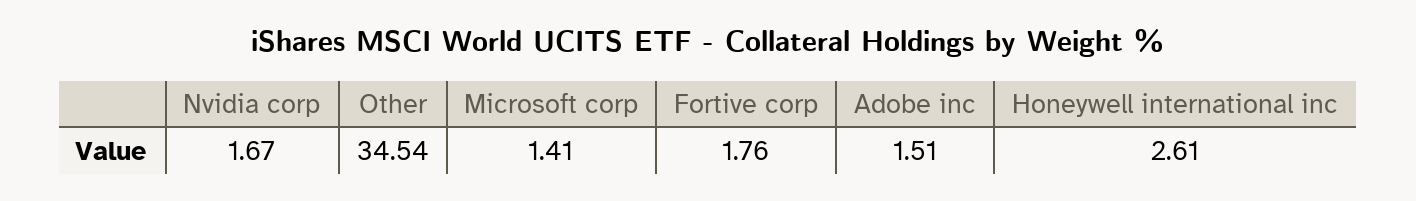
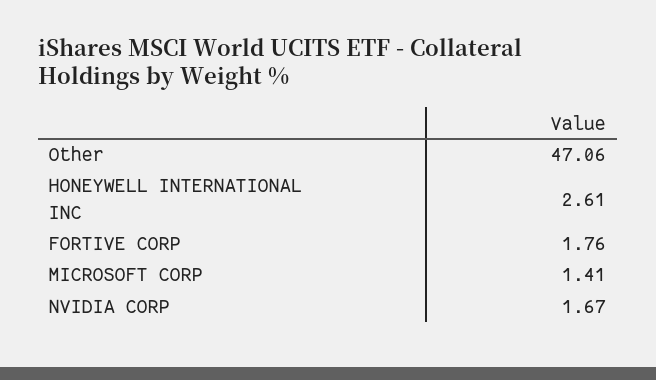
  {
    "Nvidia corp": 1.67,
-   "Other": 34.54,
+   "Other": 47.06,
    "Microsoft corp": 1.41,
    "Fortive corp": 1.76,
-   "Adobe inc": 1.51,
    "Honeywell international inc": 2.61
  }

